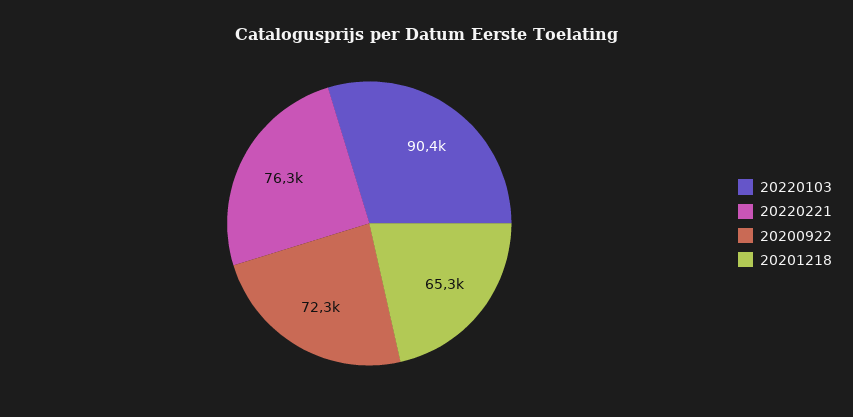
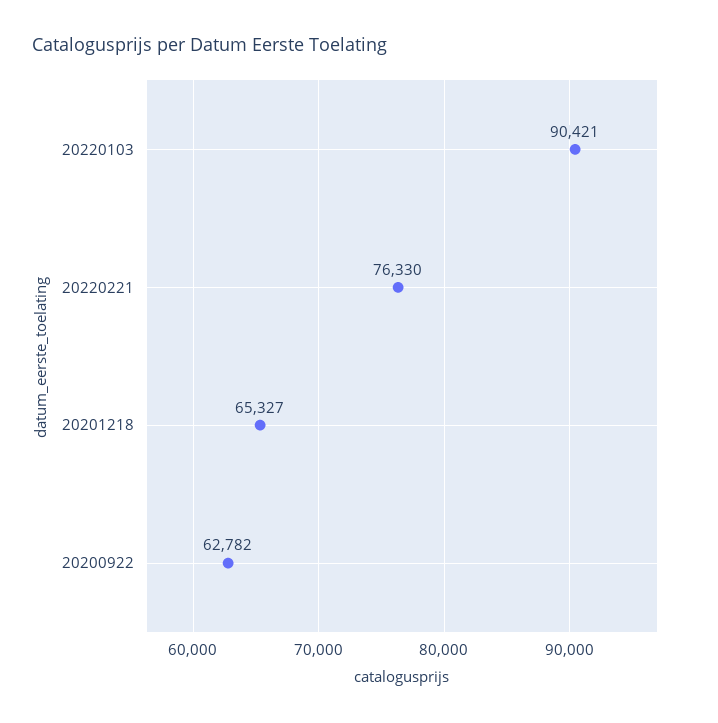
  {
    "20220103": 90421,
    "20220221": 76330,
-   "20200922": 72300,
+   "20200922": 62782,
    "20201218": 65327
  }

